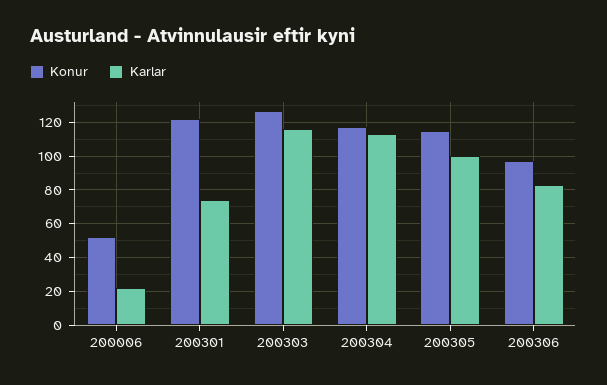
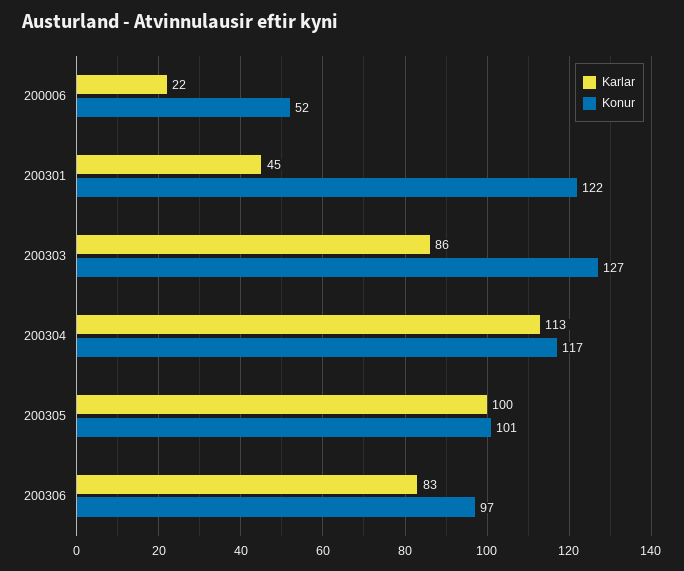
  {
    "Konur": {
      "200006": 52,
      "200301": 122,
      "200303": 127,
      "200304": 117,
-     "200305": 115,
+     "200305": 101,
      "200306": 97
    },
    "Karlar": {
      "200006": 22,
-     "200301": 75,
+     "200301": 45,
-     "200303": 115,
+     "200303": 86,
      "200304": 113,
      "200305": 100,
      "200306": 83
    }
  }

